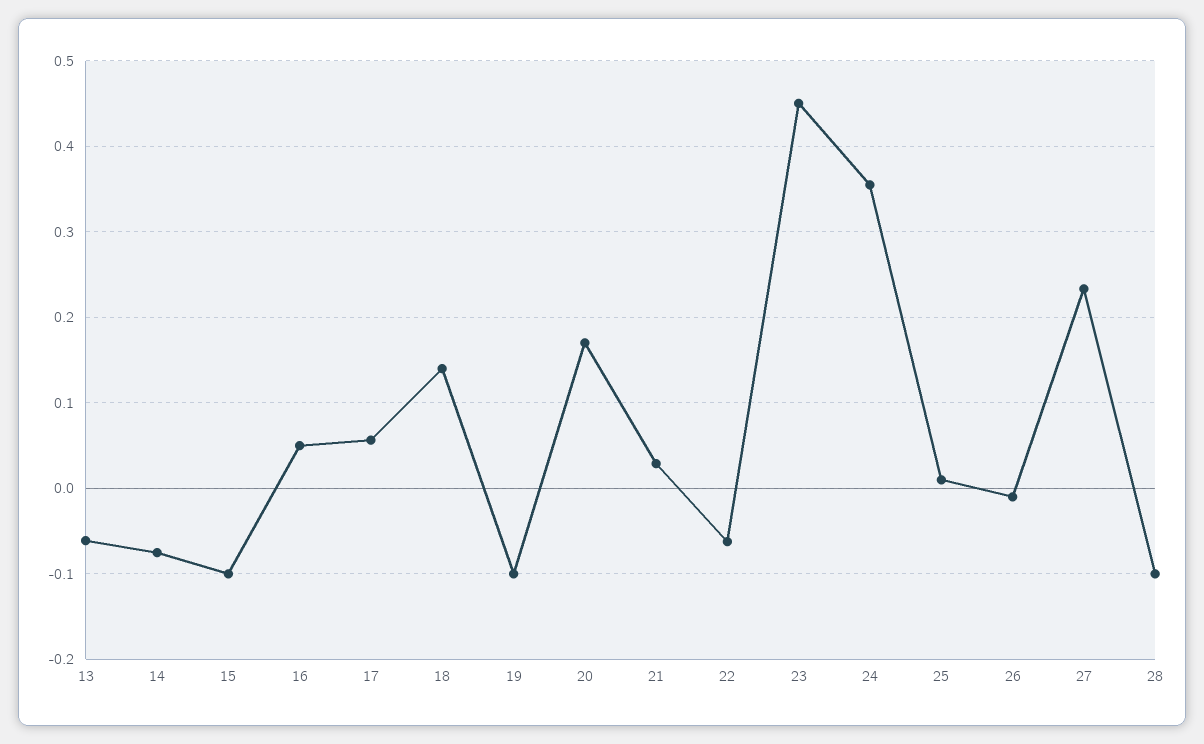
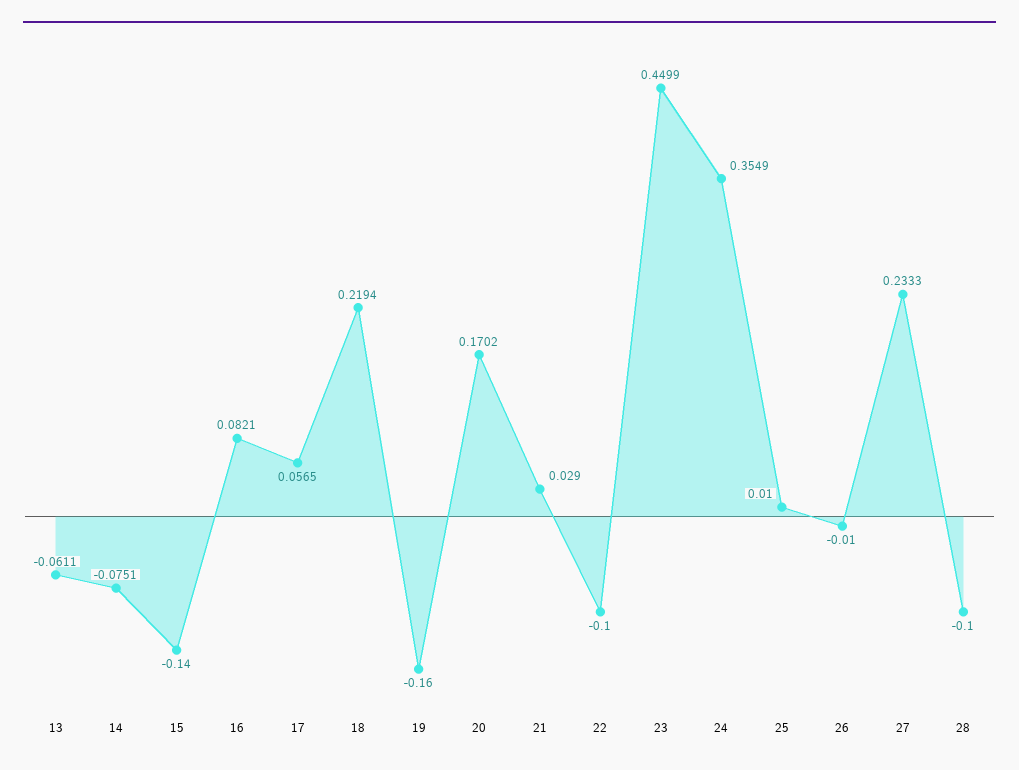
  {
    "13": -0.0611,
    "14": -0.0751,
-   "15": -0.1,
+   "15": -0.14,
-   "16": 0.05,
+   "16": 0.0821,
    "17": 0.0565,
-   "18": 0.14,
+   "18": 0.2194,
-   "19": -0.1,
+   "19": -0.16,
    "20": 0.1702,
    "21": 0.029,
-   "22": -0.06,
+   "22": -0.1,
    "23": 0.4499,
    "24": 0.3549,
    "25": 0.01,
    "26": -0.01,
    "27": 0.2333,
    "28": -0.1
  }

